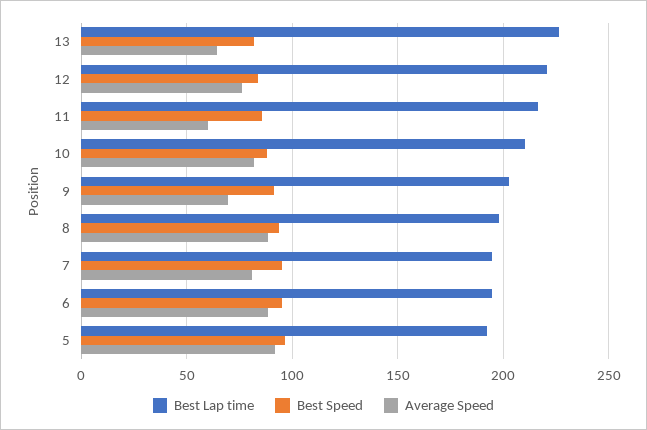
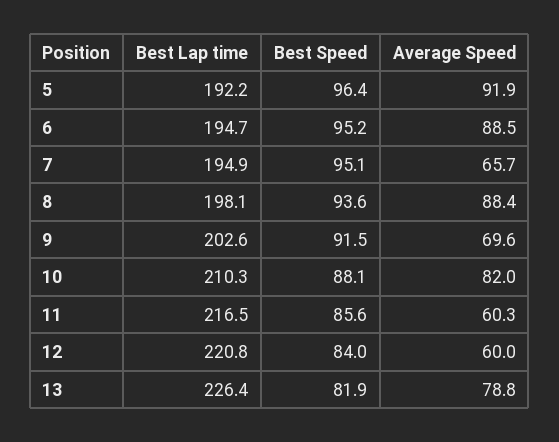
  {
    "Best Lap time": {
      "13": 226.4,
      "12": 220.8,
      "11": 216.5,
      "10": 210.3,
      "9": 202.6,
      "8": 198.1,
      "7": 194.9,
      "6": 194.7,
      "5": 192.2
    },
    "Best Speed": {
      "13": 81.9,
      "12": 84,
      "11": 85.6,
      "10": 88.1,
      "9": 91.5,
      "8": 93.6,
      "7": 95.1,
      "6": 95.2,
      "5": 96.4
    },
    "Average Speed": {
-     "13": 65,
+     "13": 78.8,
-     "12": 75,
+     "12": 60,
      "11": 60.3,
      "10": 82,
      "9": 69.6,
      "8": 88.4,
-     "7": 80,
+     "7": 65.7,
      "6": 88.5,
      "5": 91.9
    }
  }

